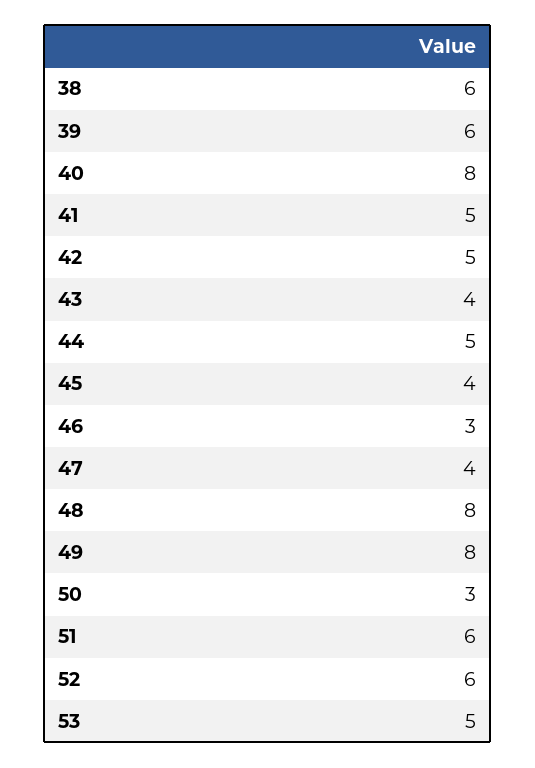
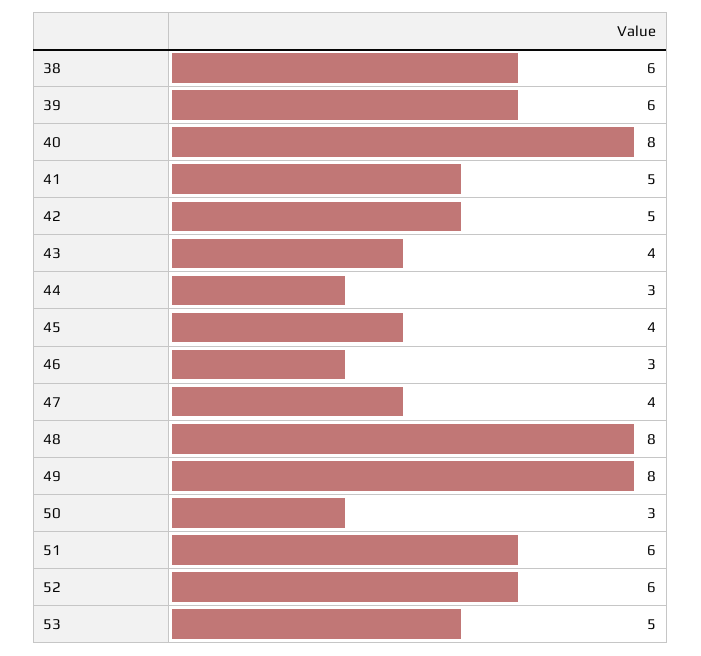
  {
    "38": 6,
    "39": 6,
    "40": 8,
    "41": 5,
    "42": 5,
    "43": 4,
-   "44": 5,
+   "44": 3,
    "45": 4,
    "46": 3,
    "47": 4,
    "48": 8,
    "49": 8,
    "50": 3,
    "51": 6,
    "52": 6,
    "53": 5
  }

